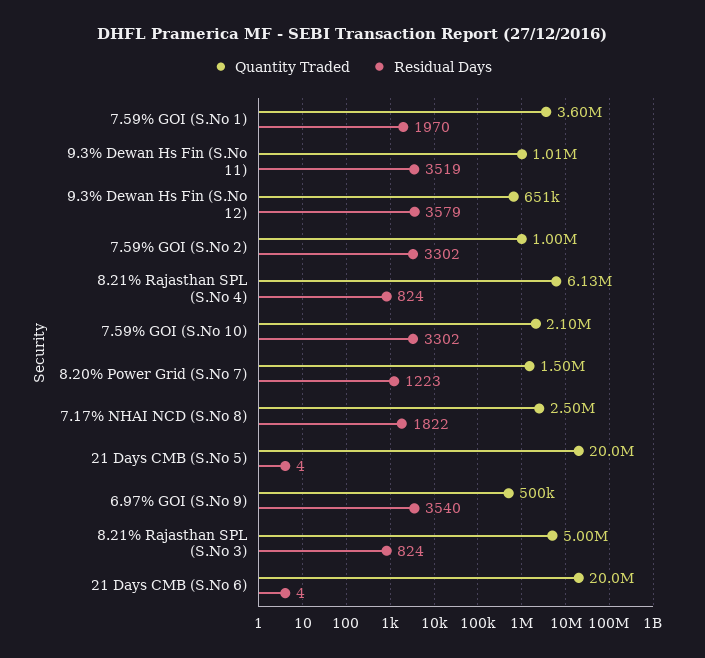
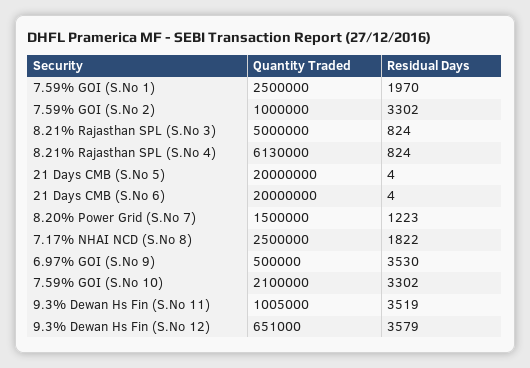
  {
    "Quantity Traded": {
-     "7.59% GOI (S.No 1)": 3600000,
+     "7.59% GOI (S.No 1)": 2500000,
      "9.3% Dewan Hs Fin (S.No 11)": 1005000,
      "9.3% Dewan Hs Fin (S.No 12)": 651000,
      "7.59% GOI (S.No 2)": 1000000,
      "8.21% Rajasthan SPL (S.No 4)": 6130000,
      "7.59% GOI (S.No 10)": 2100000,
      "8.20% Power Grid (S.No 7)": 1500000,
      "7.17% NHAI NCD (S.No 8)": 2500000,
      "21 Days CMB (S.No 5)": 20000000,
      "6.97% GOI (S.No 9)": 500000,
      "8.21% Rajasthan SPL (S.No 3)": 5000000,
      "21 Days CMB (S.No 6)": 20000000
    },
    "Residual Days": {
      "7.59% GOI (S.No 1)": 1970,
      "9.3% Dewan Hs Fin (S.No 11)": 3519,
      "9.3% Dewan Hs Fin (S.No 12)": 3579,
      "7.59% GOI (S.No 2)": 3302,
      "8.21% Rajasthan SPL (S.No 4)": 824,
      "7.59% GOI (S.No 10)": 3302,
      "8.20% Power Grid (S.No 7)": 1223,
      "7.17% NHAI NCD (S.No 8)": 1822,
      "21 Days CMB (S.No 5)": 4,
-     "6.97% GOI (S.No 9)": 3540,
+     "6.97% GOI (S.No 9)": 3530,
      "8.21% Rajasthan SPL (S.No 3)": 824,
      "21 Days CMB (S.No 6)": 4
    }
  }

